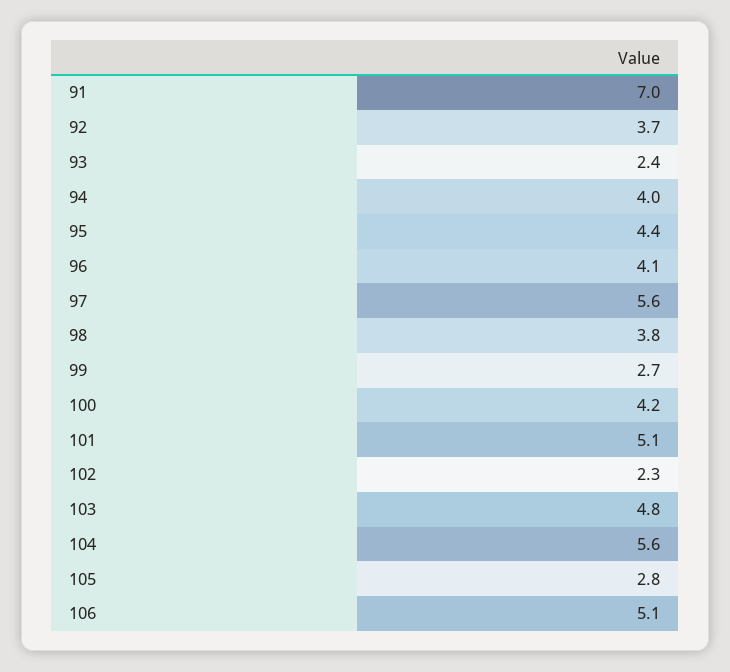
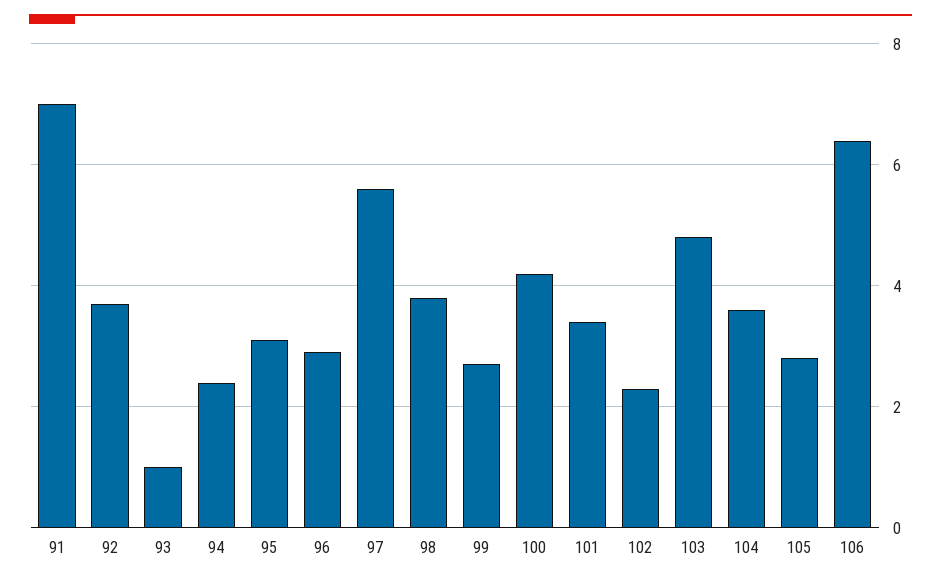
  {
    "91": 7,
    "92": 3.7,
-   "93": 2.4,
+   "93": 1,
-   "94": 4,
+   "94": 2.5,
-   "95": 4.4,
+   "95": 3,
-   "96": 4.1,
+   "96": 3,
    "97": 5.6,
    "98": 3.8,
    "99": 2.7,
    "100": 4.2,
-   "101": 5.1,
+   "101": 3.5,
    "102": 2.3,
    "103": 4.8,
-   "104": 5.6,
+   "104": 3.5,
    "105": 2.8,
-   "106": 5.1
+   "106": 6.5
  }

